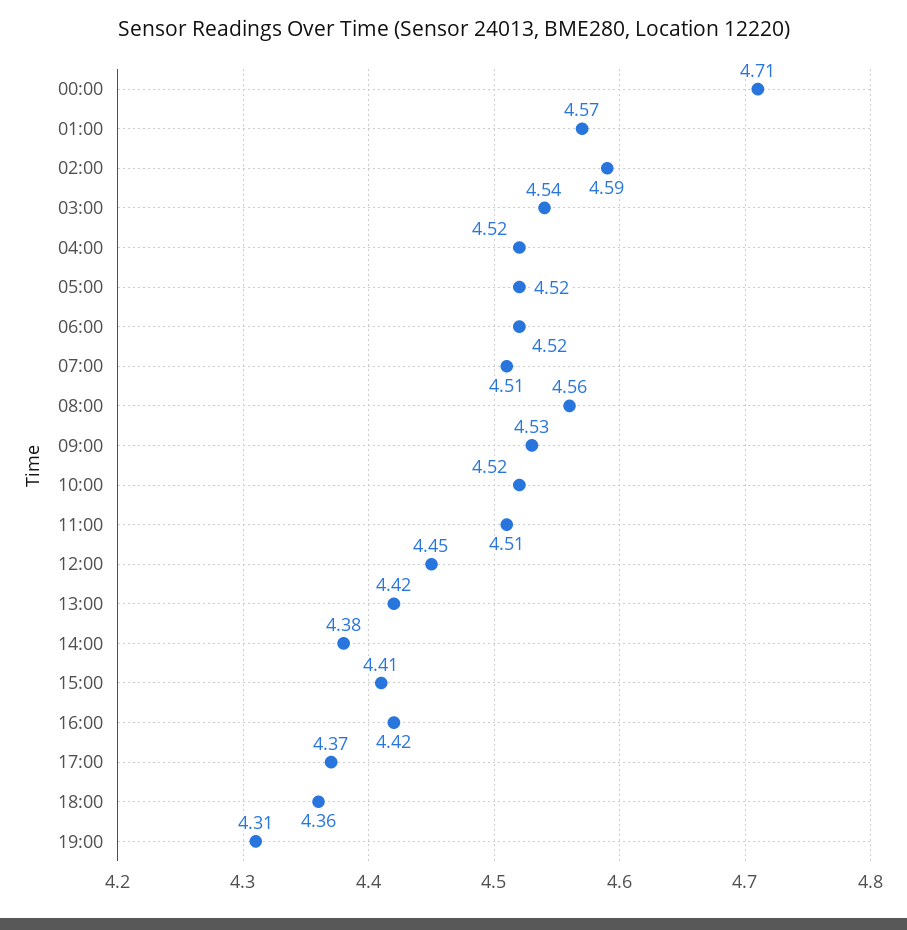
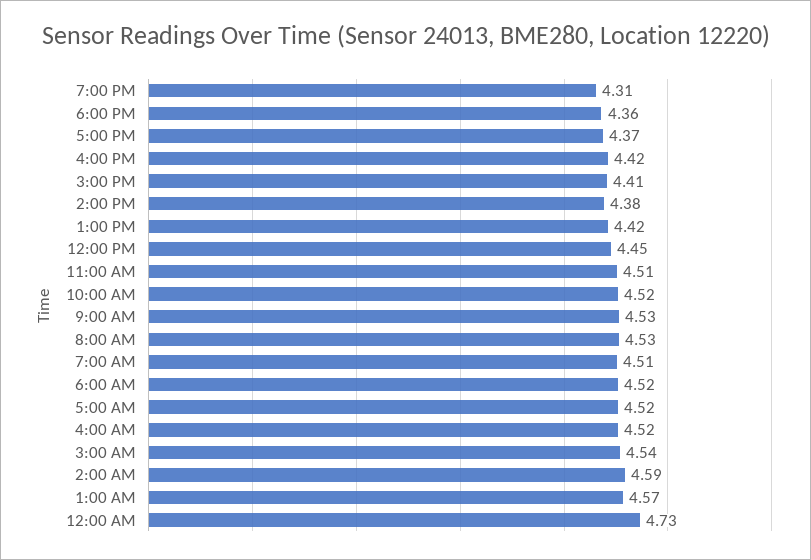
  {
-   "00:00": 4.71,
+   "00:00": 4.73,
    "01:00": 4.57,
    "02:00": 4.59,
    "03:00": 4.54,
    "04:00": 4.52,
    "05:00": 4.52,
    "06:00": 4.52,
    "07:00": 4.51,
-   "08:00": 4.56,
+   "08:00": 4.53,
    "09:00": 4.53,
    "10:00": 4.52,
    "11:00": 4.51,
    "12:00": 4.45,
    "13:00": 4.42,
    "14:00": 4.38,
    "15:00": 4.41,
    "16:00": 4.42,
    "17:00": 4.37,
    "18:00": 4.36,
    "19:00": 4.31
  }

